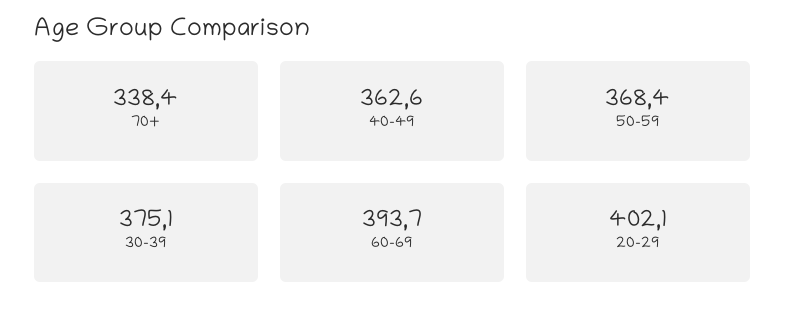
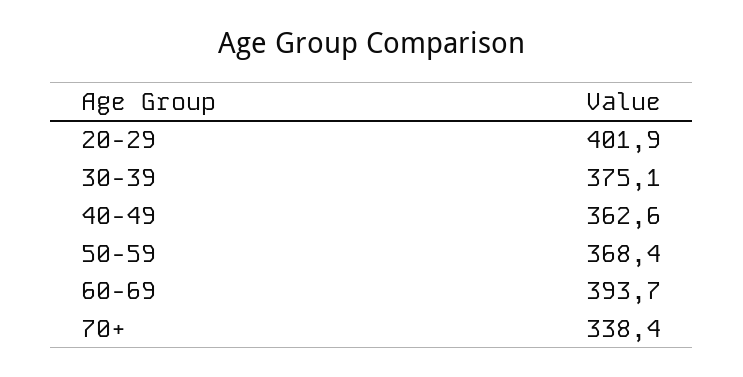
  {
    "70+": 338.4,
    "40-49": 362.6,
    "50-59": 368.4,
    "30-39": 375.1,
    "60-69": 393.7,
-   "20-29": 402.1
+   "20-29": 401.9
  }

